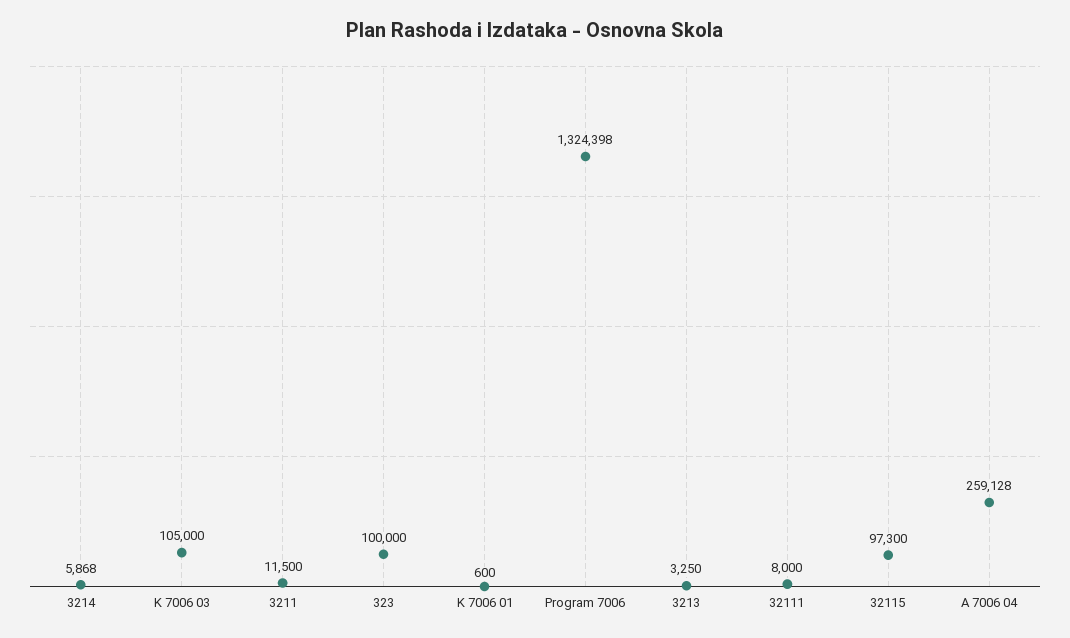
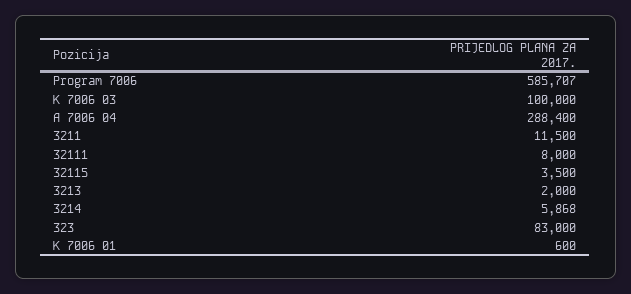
  {
    "3214": 5868,
-   "K 7006 03": 105000,
+   "K 7006 03": 100000,
    "3211": 11500,
-   "323": 100000,
+   "323": 83000,
    "K 7006 01": 600,
-   "Program 7006": 1324398,
+   "Program 7006": 585707,
-   "3213": 3250,
+   "3213": 2000,
    "32111": 8000,
-   "32115": 97300,
+   "32115": 3500,
-   "A 7006 04": 259128
+   "A 7006 04": 288400
  }

